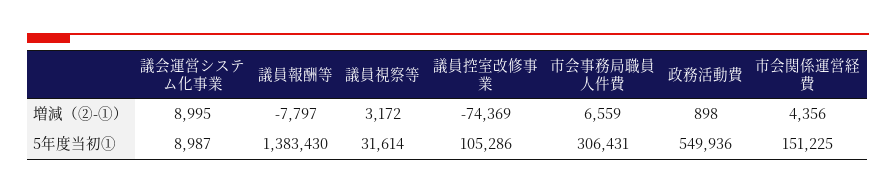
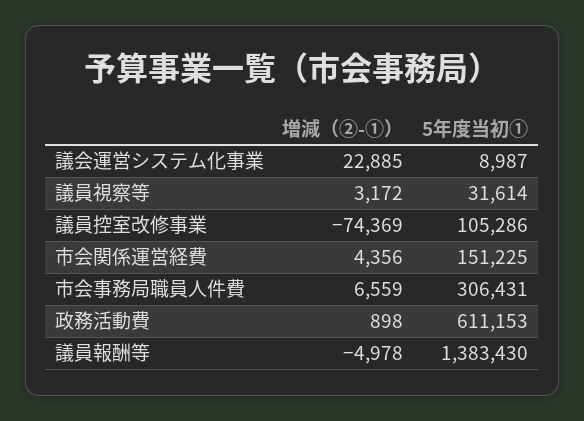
  {
    "議会運営システム化事業": {
-     "増減（②-①）": 8995,
+     "増減（②-①）": 22885,
      "5年度当初①": 8987
    },
    "議員報酬等": {
-     "増減（②-①）": -7797,
+     "増減（②-①）": -4978,
      "5年度当初①": 1383430
    },
    "議員視察等": {
      "増減（②-①）": 3172,
      "5年度当初①": 31614
    },
    "議員控室改修事業": {
      "増減（②-①）": -74369,
      "5年度当初①": 105286
    },
    "市会事務局職員人件費": {
      "増減（②-①）": 6559,
      "5年度当初①": 306431
    },
    "政務活動費": {
      "増減（②-①）": 898,
-     "5年度当初①": 549936
+     "5年度当初①": 611153
    },
    "市会関係運営経費": {
      "増減（②-①）": 4356,
      "5年度当初①": 151225
    }
  }

